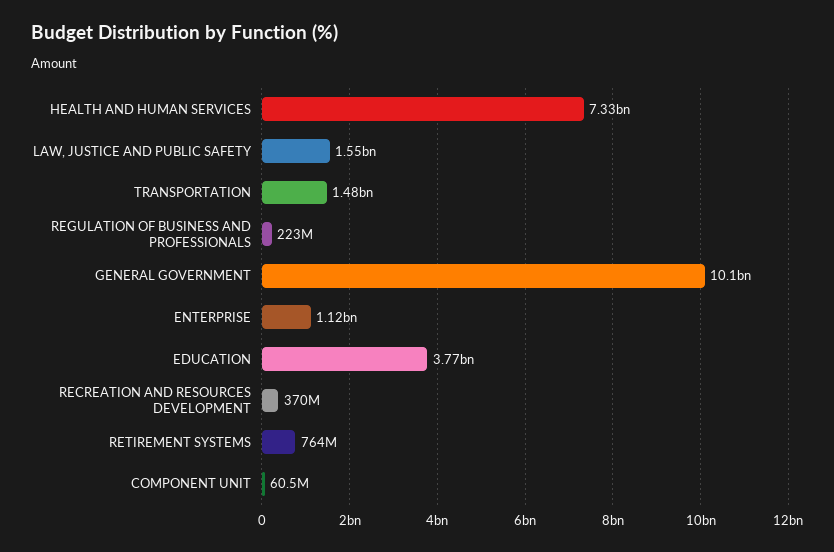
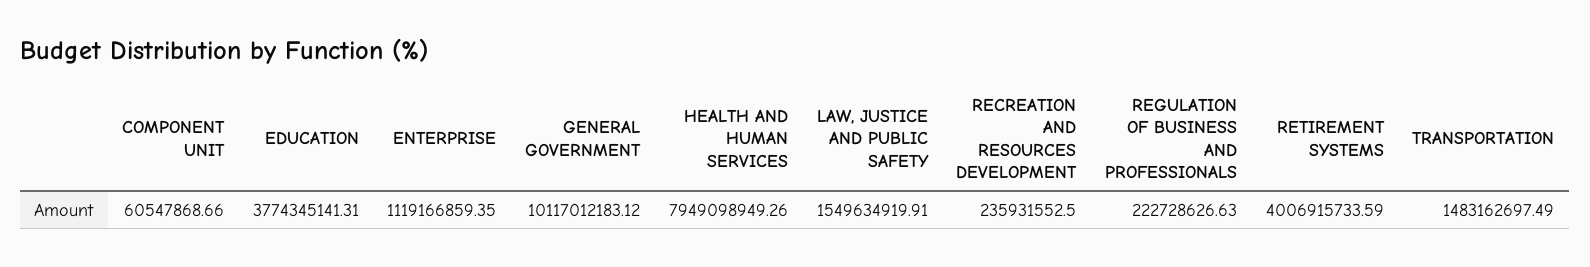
  {
-   "HEALTH AND HUMAN SERVICES": 7330000000,
+   "HEALTH AND HUMAN SERVICES": 7949098949.26,
    "LAW, JUSTICE AND PUBLIC SAFETY": 1549634919.91,
    "TRANSPORTATION": 1483162697.49,
    "REGULATION OF BUSINESS AND PROFESSIONALS": 222728626.63,
    "GENERAL GOVERNMENT": 10117012183.12,
    "ENTERPRISE": 1119166859.35,
    "EDUCATION": 3774345141.31,
-   "RECREATION AND RESOURCES DEVELOPMENT": 370000000,
+   "RECREATION AND RESOURCES DEVELOPMENT": 235931552.5,
-   "RETIREMENT SYSTEMS": 764000000,
+   "RETIREMENT SYSTEMS": 4006915733.59,
    "COMPONENT UNIT": 60547868.66
  }

